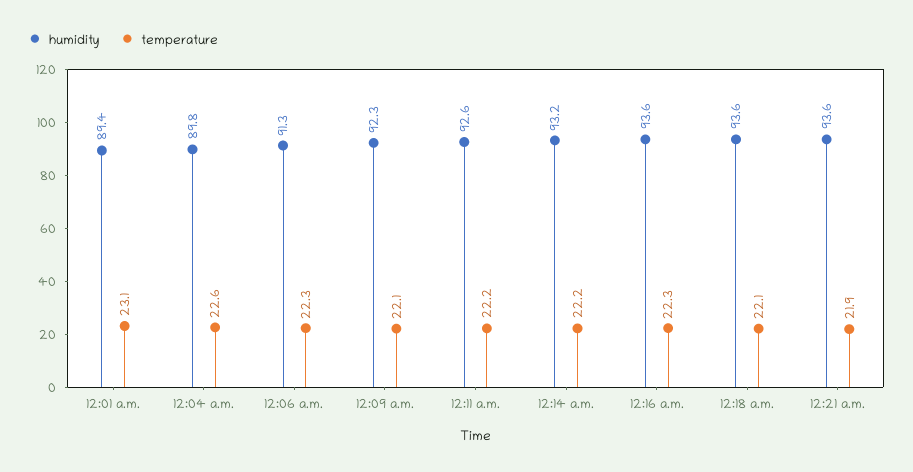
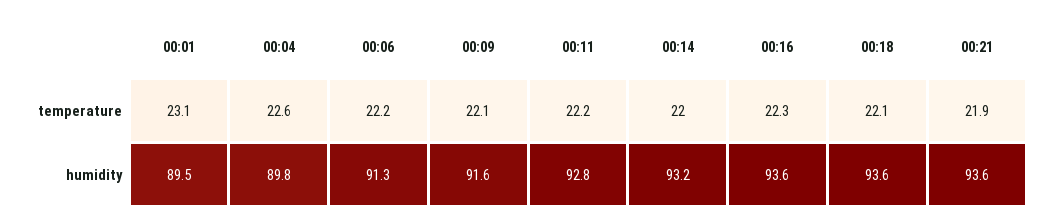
  {
    "humidity": {
-     "12:01 a.m.": 89.4,
+     "12:01 a.m.": 89.5,
      "12:04 a.m.": 89.8,
      "12:06 a.m.": 91.3,
-     "12:09 a.m.": 92.3,
+     "12:09 a.m.": 91.6,
-     "12:11 a.m.": 92.6,
+     "12:11 a.m.": 92.8,
      "12:14 a.m.": 93.2,
      "12:16 a.m.": 93.6,
      "12:18 a.m.": 93.6,
      "12:21 a.m.": 93.6
    },
    "temperature": {
      "12:01 a.m.": 23.1,
      "12:04 a.m.": 22.6,
-     "12:06 a.m.": 22.3,
+     "12:06 a.m.": 22.2,
      "12:09 a.m.": 22.1,
      "12:11 a.m.": 22.2,
-     "12:14 a.m.": 22.2,
+     "12:14 a.m.": 22,
      "12:16 a.m.": 22.3,
      "12:18 a.m.": 22.1,
      "12:21 a.m.": 21.9
    }
  }

